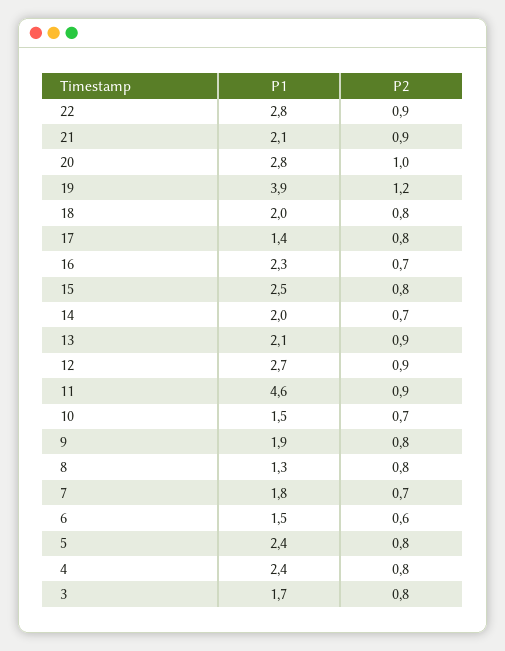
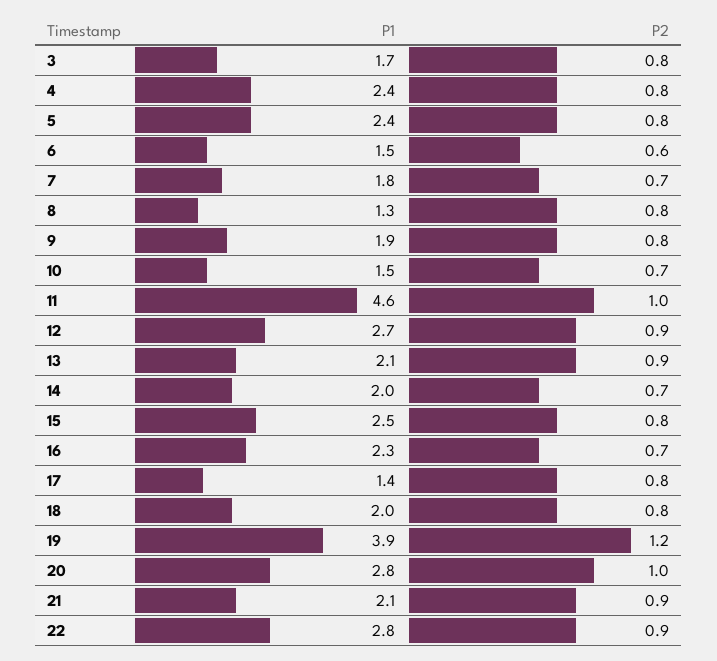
  {
    "P1": {
      "22": 2.8,
      "21": 2.1,
      "20": 2.8,
      "19": 3.9,
      "18": 2,
      "17": 1.4,
      "16": 2.3,
      "15": 2.5,
      "14": 2,
      "13": 2.1,
      "12": 2.7,
      "11": 4.6,
      "10": 1.5,
      "9": 1.9,
      "8": 1.3,
      "7": 1.8,
      "6": 1.5,
      "5": 2.4,
      "4": 2.4,
      "3": 1.7
    },
    "P2": {
      "22": 0.9,
      "21": 0.9,
      "20": 1,
      "19": 1.2,
      "18": 0.8,
      "17": 0.8,
      "16": 0.7,
      "15": 0.8,
      "14": 0.7,
      "13": 0.9,
      "12": 0.9,
-     "11": 0.9,
+     "11": 1,
      "10": 0.7,
      "9": 0.8,
      "8": 0.8,
      "7": 0.7,
      "6": 0.6,
      "5": 0.8,
      "4": 0.8,
      "3": 0.8
    }
  }

